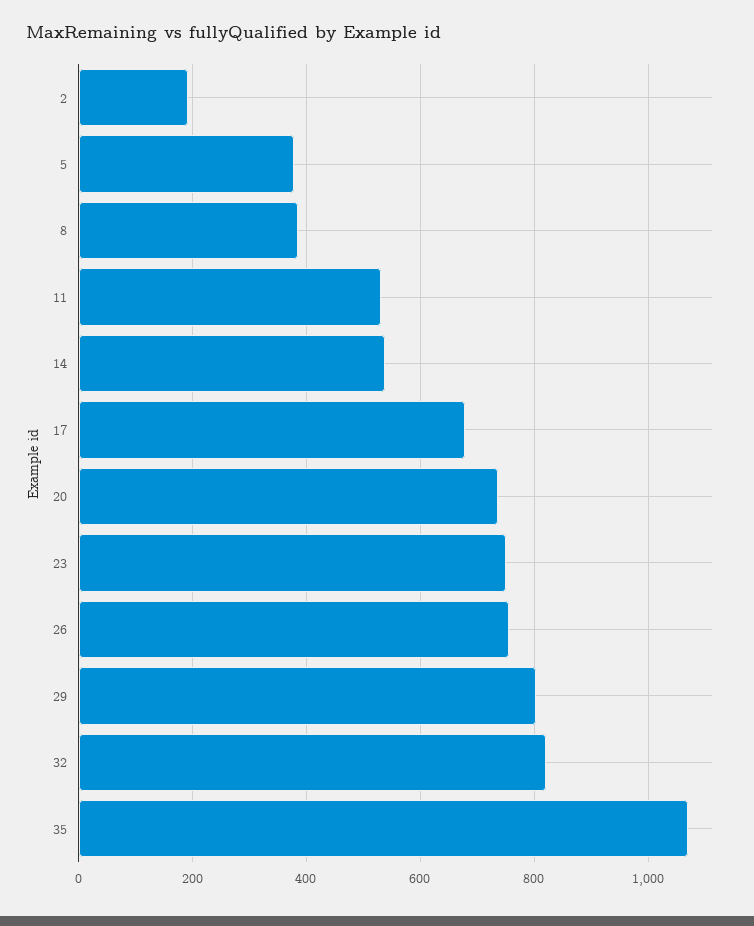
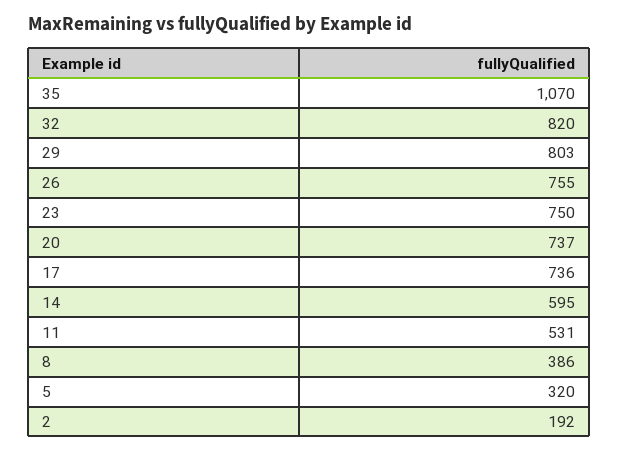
  {
    "2": 192,
-   "5": 380,
+   "5": 320,
    "8": 386,
    "11": 531,
-   "14": 540,
+   "14": 595,
-   "17": 680,
+   "17": 736,
    "20": 737,
    "23": 750,
    "26": 755,
    "29": 803,
    "32": 820,
    "35": 1070
  }

